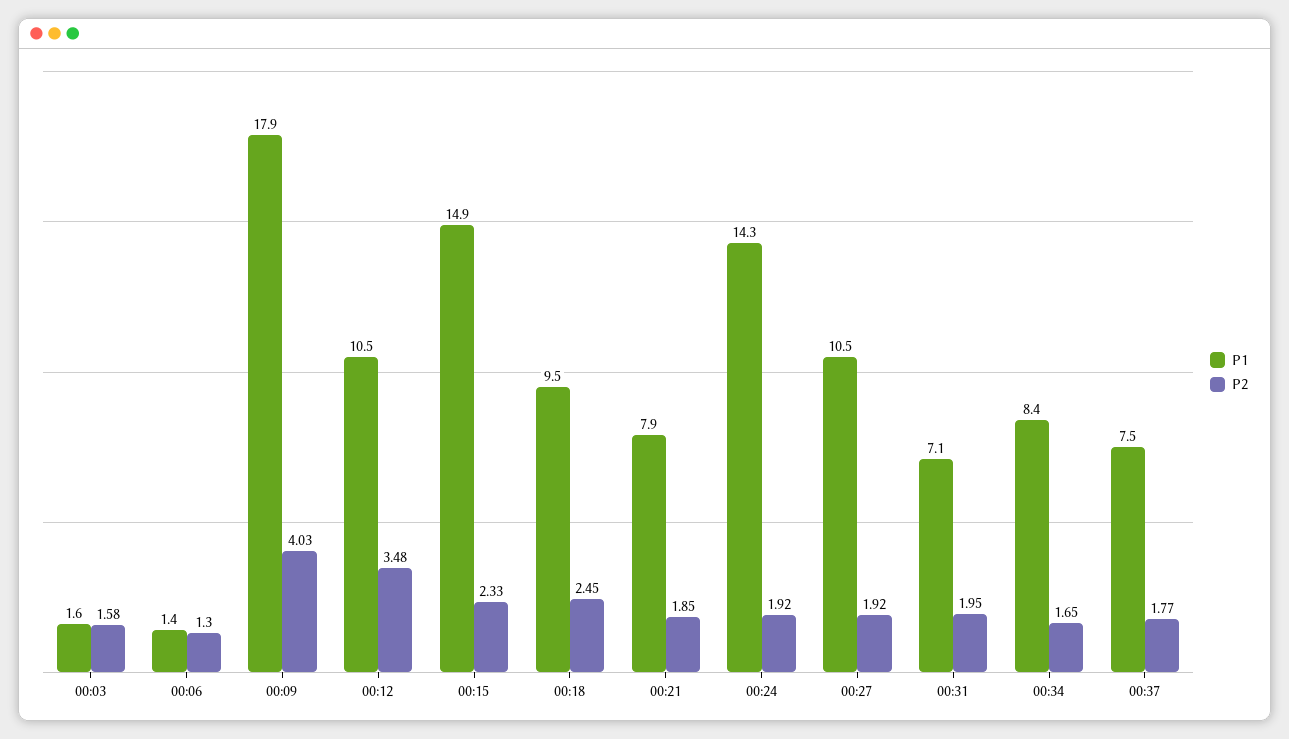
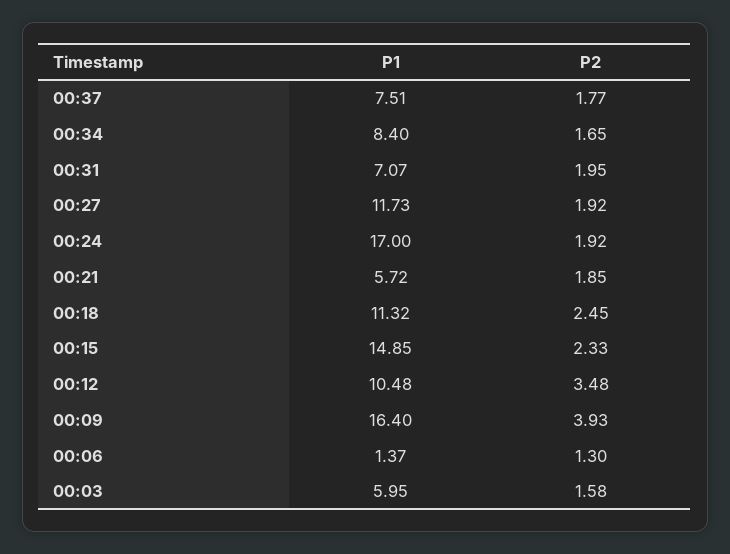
  {
    "P1": {
-     "00:03": 1.6,
+     "00:03": 5.95,
      "00:06": 1.37,
-     "00:09": 17.9,
+     "00:09": 16.4,
      "00:12": 10.48,
      "00:15": 14.85,
-     "00:18": 9.5,
+     "00:18": 11.32,
-     "00:21": 7.9,
+     "00:21": 5.72,
-     "00:24": 14.3,
+     "00:24": 17,
-     "00:27": 10.5,
+     "00:27": 11.73,
      "00:31": 7.07,
      "00:34": 8.4,
      "00:37": 7.51
    },
    "P2": {
      "00:03": 1.58,
      "00:06": 1.3,
-     "00:09": 4.03,
+     "00:09": 3.93,
      "00:12": 3.48,
      "00:15": 2.33,
      "00:18": 2.45,
      "00:21": 1.85,
      "00:24": 1.92,
      "00:27": 1.92,
      "00:31": 1.95,
      "00:34": 1.65,
      "00:37": 1.77
    }
  }

